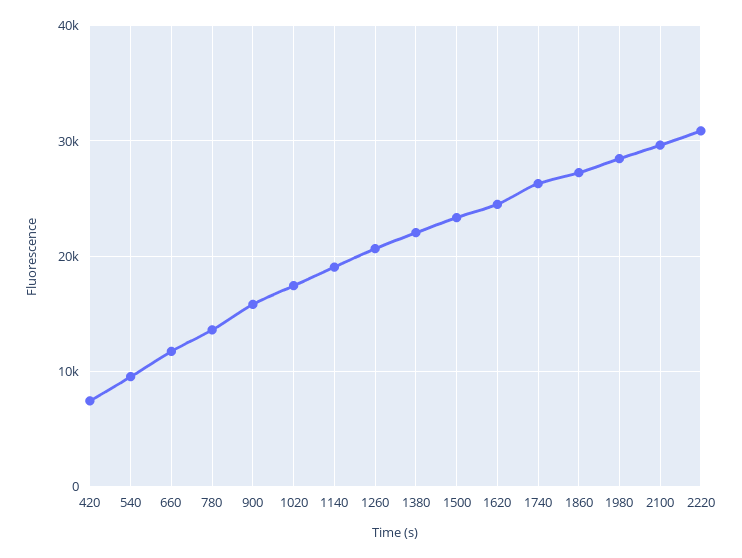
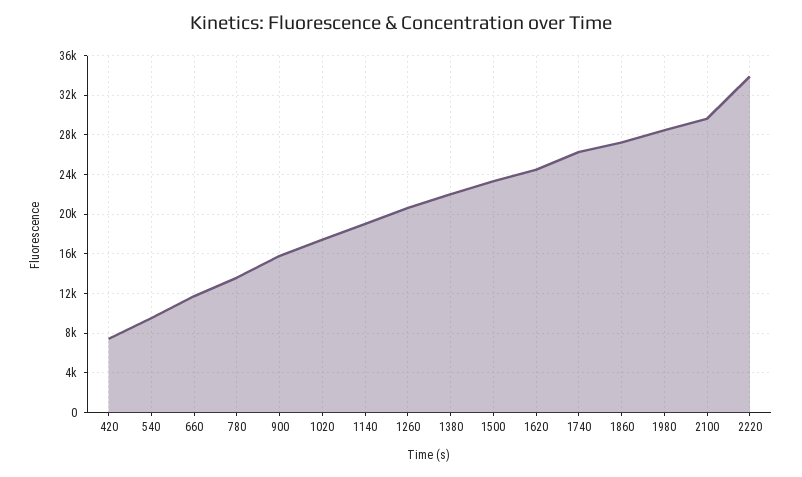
  {
    "420": 7000,
    "540": 10000,
    "660": 12000,
    "780": 14000,
    "900": 16000,
    "1020": 17000,
    "1140": 19000,
    "1260": 21000,
    "1380": 22000,
    "1500": 23000,
    "1620": 24000,
    "1740": 26000,
    "1860": 27000,
    "1980": 28000,
    "2100": 30000,
-   "2220": 31000
+   "2220": 34000
  }

